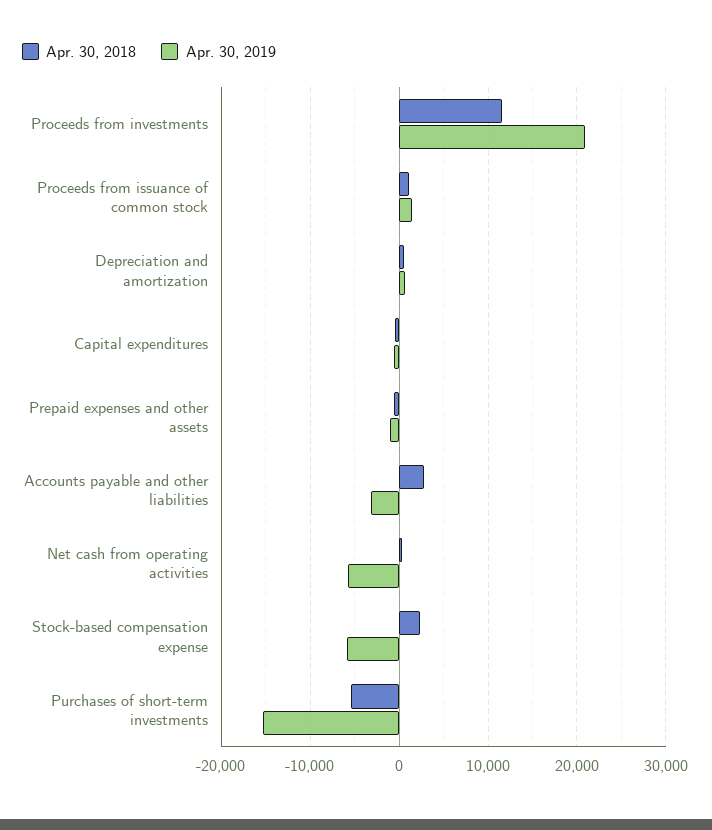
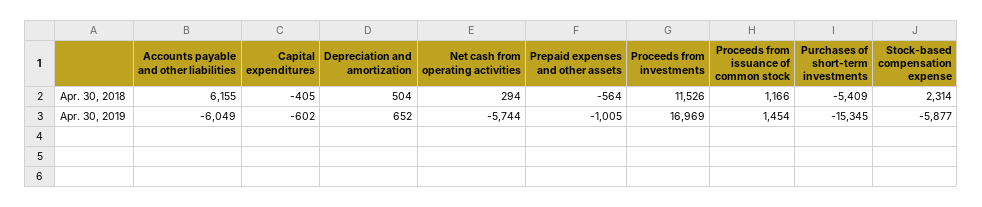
  {
    "Apr. 30, 2018": {
      "Proceeds from investments": 11526,
      "Proceeds from issuance of common stock": 1166,
      "Depreciation and amortization": 504,
      "Capital expenditures": -405,
      "Prepaid expenses and other assets": -564,
-     "Accounts payable and other liabilities": 3000,
+     "Accounts payable and other liabilities": 6155,
      "Net cash from operating activities": 294,
      "Stock-based compensation expense": 2314,
      "Purchases of short-term investments": -5409
    },
    "Apr. 30, 2019": {
-     "Proceeds from investments": 21000,
+     "Proceeds from investments": 16969,
      "Proceeds from issuance of common stock": 1454,
      "Depreciation and amortization": 652,
      "Capital expenditures": -602,
      "Prepaid expenses and other assets": -1005,
-     "Accounts payable and other liabilities": -3000,
+     "Accounts payable and other liabilities": -6049,
      "Net cash from operating activities": -5744,
      "Stock-based compensation expense": -5877,
      "Purchases of short-term investments": -15345
    }
  }

